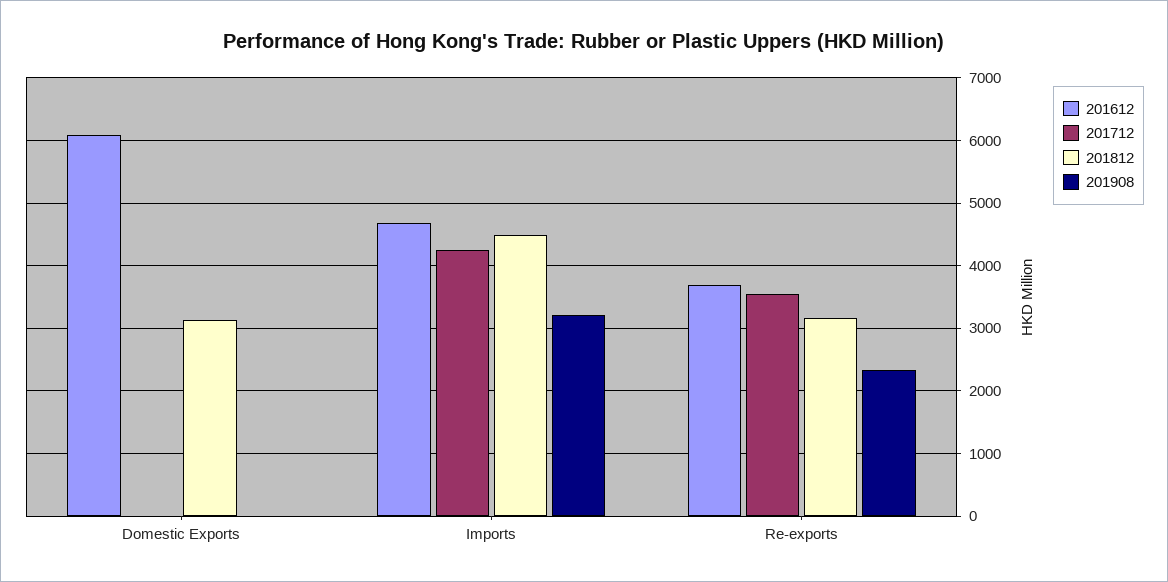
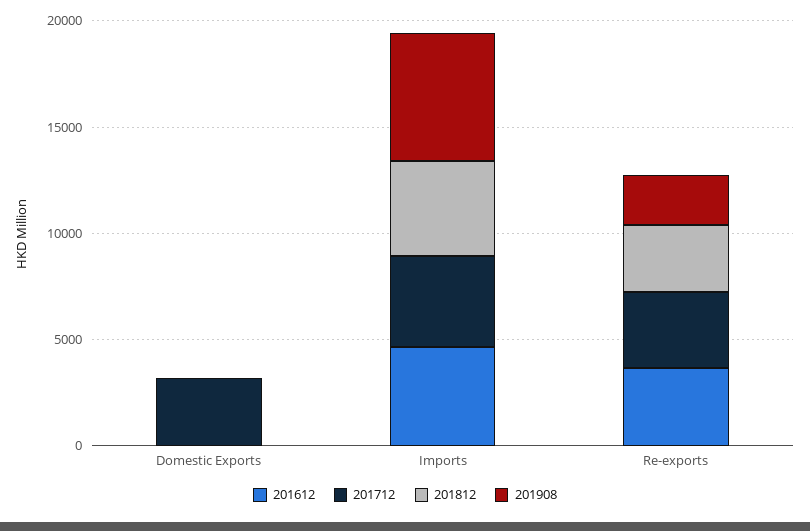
  {
    "201612": {
-     "Domestic Exports": 6100,
+     "Domestic Exports": 0,
      "Imports": 4700,
      "Re-exports": 3700
    },
    "201712": {
-     "Domestic Exports": 0,
+     "Domestic Exports": 3000,
      "Imports": 4200,
      "Re-exports": 3500
    },
    "201812": {
-     "Domestic Exports": 3100,
+     "Domestic Exports": 0,
      "Imports": 4500,
      "Re-exports": 3200
    },
    "201908": {
      "Domestic Exports": 0,
-     "Imports": 3200,
+     "Imports": 6000,
      "Re-exports": 2300
    }
  }

